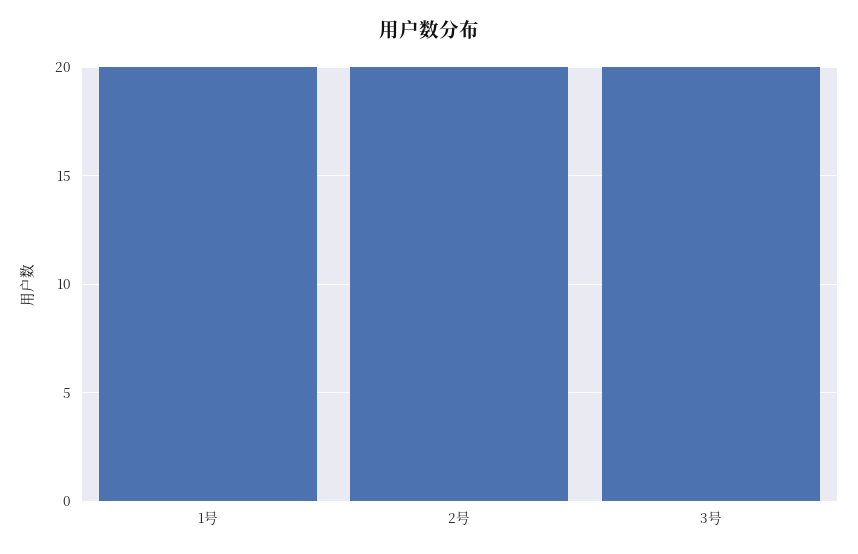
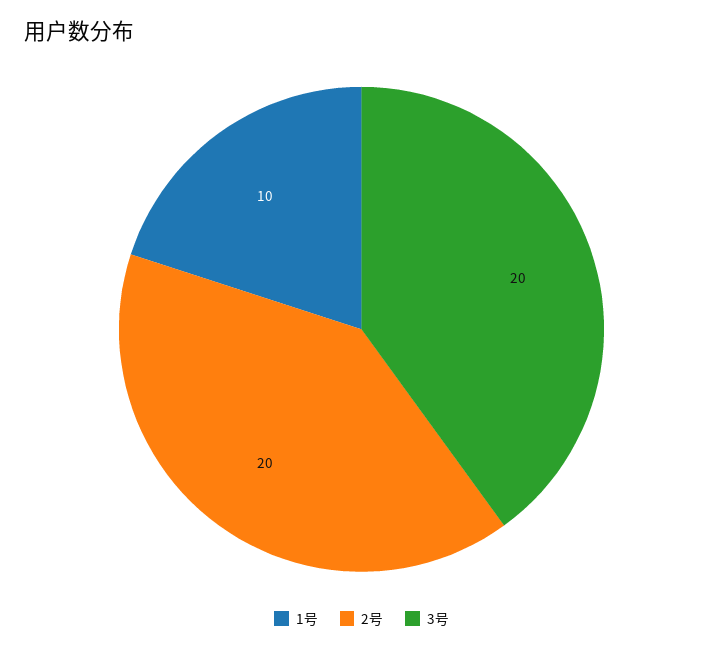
  {
-   "1号": 20,
+   "1号": 10,
    "2号": 20,
    "3号": 20
  }

